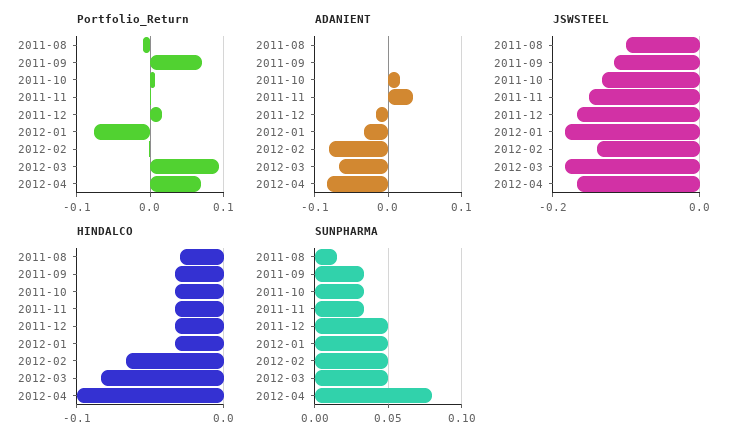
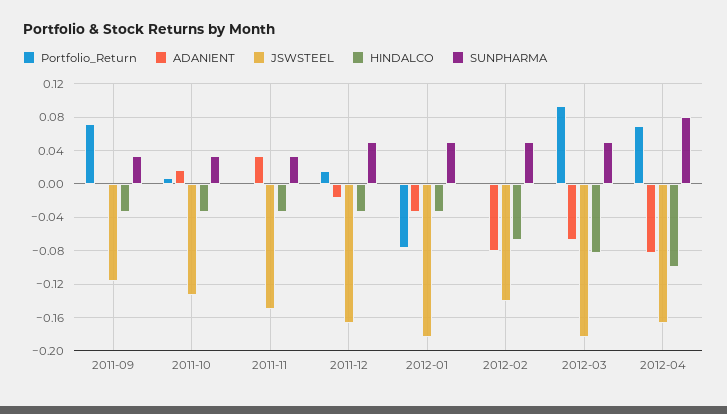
  {
    "Portfolio_Return": {
-     "2011-08": -0.01,
      "2011-09": 0.07,
      "2011-10": 0.01,
      "2011-11": 0,
      "2011-12": 0.02,
      "2012-01": -0.08,
      "2012-02": 0,
      "2012-03": 0.09,
      "2012-04": 0.07
    },
    "ADANIENT": {
-     "2011-08": 0,
      "2011-09": 0,
      "2011-10": 0.02,
      "2011-11": 0.03,
      "2011-12": -0.02,
      "2012-01": -0.03,
      "2012-02": -0.08,
      "2012-03": -0.07,
      "2012-04": -0.08
    },
    "JSWSTEEL": {
-     "2011-08": -0.1,
      "2011-09": -0.12,
      "2011-10": -0.13,
      "2011-11": -0.15,
      "2011-12": -0.17,
      "2012-01": -0.18,
      "2012-02": -0.14,
      "2012-03": -0.18,
      "2012-04": -0.17
    },
    "HINDALCO": {
-     "2011-08": -0.03,
      "2011-09": -0.03,
      "2011-10": -0.03,
      "2011-11": -0.03,
      "2011-12": -0.03,
      "2012-01": -0.03,
      "2012-02": -0.07,
      "2012-03": -0.08,
      "2012-04": -0.1
    },
    "SUNPHARMA": {
-     "2011-08": 0.015,
      "2011-09": 0.035,
      "2011-10": 0.035,
      "2011-11": 0.035,
      "2011-12": 0.05,
      "2012-01": 0.05,
      "2012-02": 0.05,
      "2012-03": 0.05,
      "2012-04": 0.08
    }
  }

